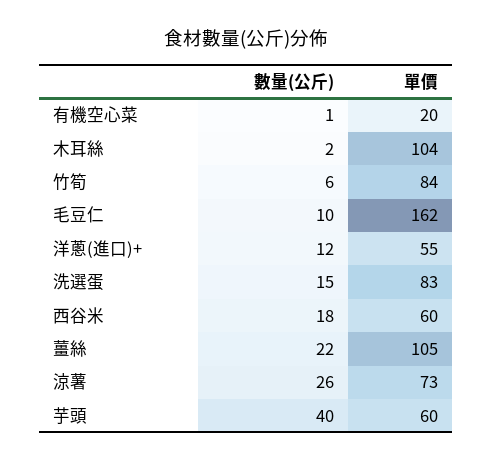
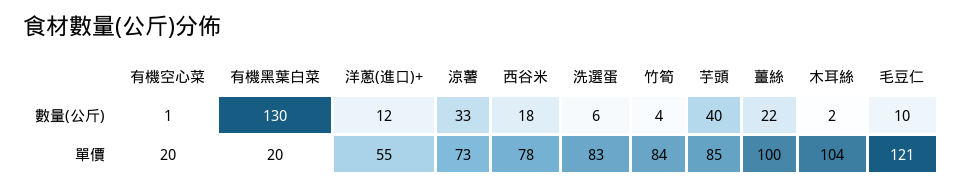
  {
    "數量(公斤)": {
      "有機空心菜": 1,
      "木耳絲": 2,
-     "竹筍": 6,
+     "竹筍": 4,
      "毛豆仁": 10,
      "洋蔥(進口)+": 12,
-     "洗選蛋": 15,
+     "洗選蛋": 6,
      "西谷米": 18,
      "薑絲": 22,
-     "涼薯": 26,
+     "涼薯": 33,
-     "芋頭": 40
+     "芋頭": 40,
+     "有機黑葉白菜": 130
    },
    "單價": {
      "有機空心菜": 20,
      "木耳絲": 104,
      "竹筍": 84,
-     "毛豆仁": 162,
+     "毛豆仁": 121,
      "洋蔥(進口)+": 55,
      "洗選蛋": 83,
-     "西谷米": 60,
+     "西谷米": 78,
-     "薑絲": 105,
+     "薑絲": 100,
      "涼薯": 73,
-     "芋頭": 60
+     "芋頭": 85,
+     "有機黑葉白菜": 20
    }
  }

